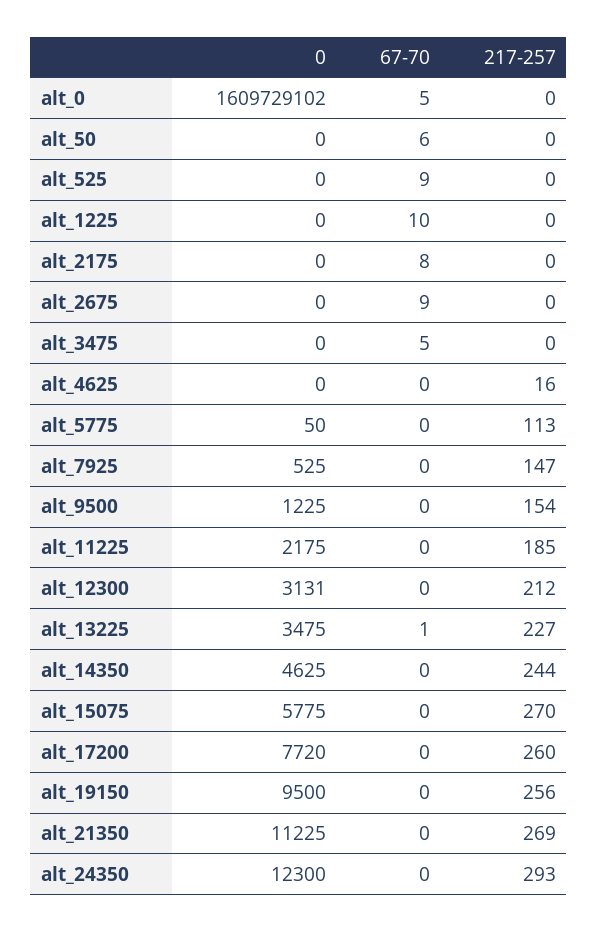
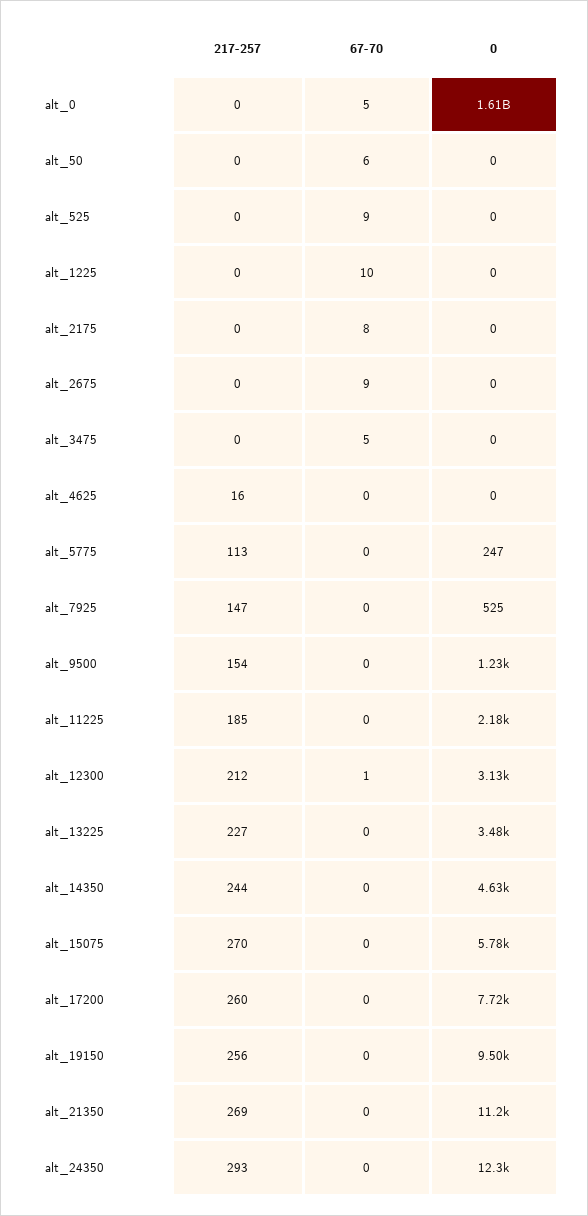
  {
    "0": {
      "alt_0": 1609729102,
      "alt_50": 0,
      "alt_525": 0,
      "alt_1225": 0,
      "alt_2175": 0,
      "alt_2675": 0,
      "alt_3475": 0,
      "alt_4625": 0,
-     "alt_5775": 50,
+     "alt_5775": 247,
      "alt_7925": 525,
      "alt_9500": 1225,
      "alt_11225": 2175,
      "alt_12300": 3131,
      "alt_13225": 3475,
      "alt_14350": 4625,
      "alt_15075": 5775,
      "alt_17200": 7720,
      "alt_19150": 9500,
      "alt_21350": 11225,
      "alt_24350": 12300
    },
    "67-70": {
      "alt_0": 5,
      "alt_50": 6,
      "alt_525": 9,
      "alt_1225": 10,
      "alt_2175": 8,
      "alt_2675": 9,
      "alt_3475": 5,
      "alt_4625": 0,
      "alt_5775": 0,
      "alt_7925": 0,
      "alt_9500": 0,
      "alt_11225": 0,
-     "alt_12300": 0,
+     "alt_12300": 1,
-     "alt_13225": 1,
+     "alt_13225": 0,
      "alt_14350": 0,
      "alt_15075": 0,
      "alt_17200": 0,
      "alt_19150": 0,
      "alt_21350": 0,
      "alt_24350": 0
    },
    "217-257": {
      "alt_0": 0,
      "alt_50": 0,
      "alt_525": 0,
      "alt_1225": 0,
      "alt_2175": 0,
      "alt_2675": 0,
      "alt_3475": 0,
      "alt_4625": 16,
      "alt_5775": 113,
      "alt_7925": 147,
      "alt_9500": 154,
      "alt_11225": 185,
      "alt_12300": 212,
      "alt_13225": 227,
      "alt_14350": 244,
      "alt_15075": 270,
      "alt_17200": 260,
      "alt_19150": 256,
      "alt_21350": 269,
      "alt_24350": 293
    }
  }

